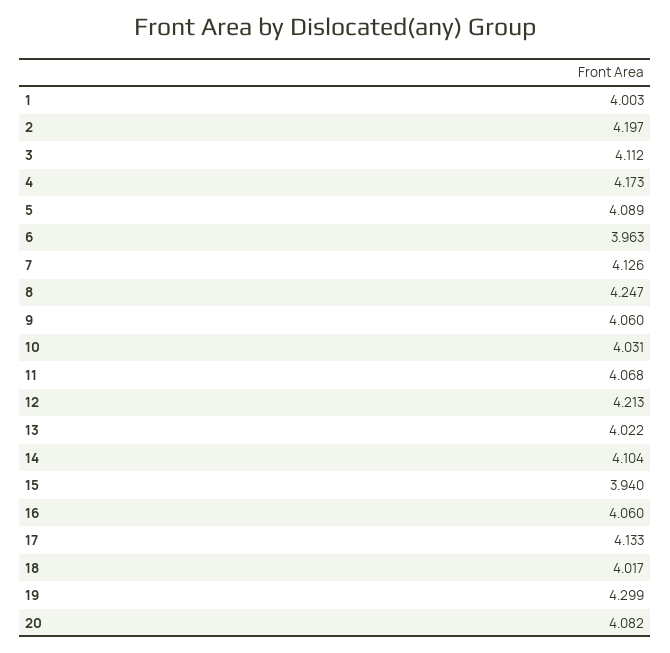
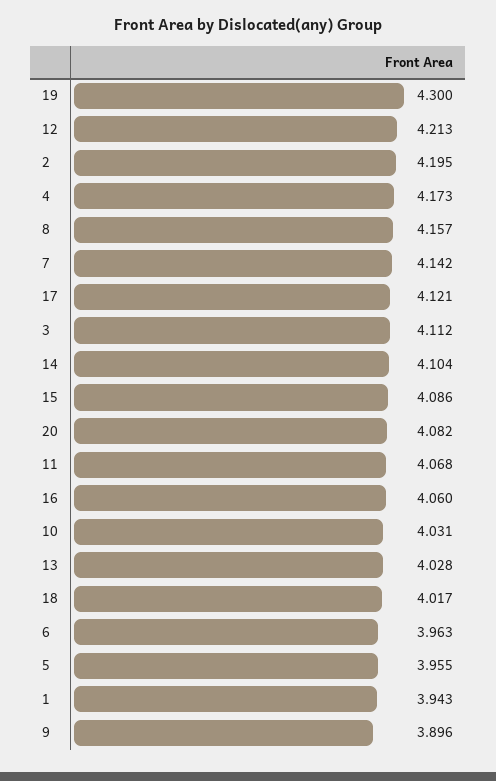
  {
-   "1": 4.003,
+   "1": 3.943,
-   "2": 4.197,
+   "2": 4.195,
    "3": 4.112,
    "4": 4.173,
-   "5": 4.089,
+   "5": 3.955,
    "6": 3.963,
-   "7": 4.126,
+   "7": 4.142,
-   "8": 4.247,
+   "8": 4.157,
-   "9": 4.06,
+   "9": 3.896,
    "10": 4.031,
    "11": 4.068,
    "12": 4.213,
-   "13": 4.022,
+   "13": 4.028,
    "14": 4.104,
-   "15": 3.94,
+   "15": 4.086,
    "16": 4.06,
-   "17": 4.133,
+   "17": 4.121,
    "18": 4.017,
-   "19": 4.299,
+   "19": 4.3,
    "20": 4.082
  }

